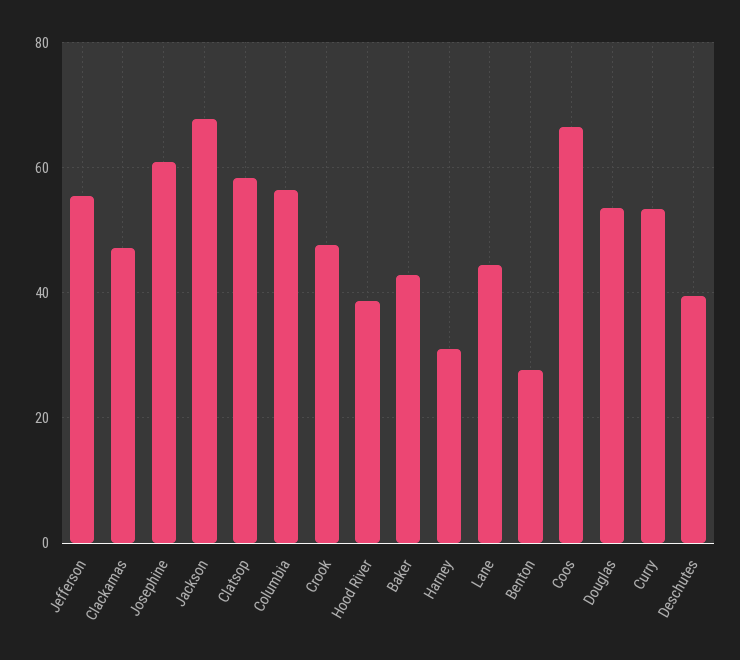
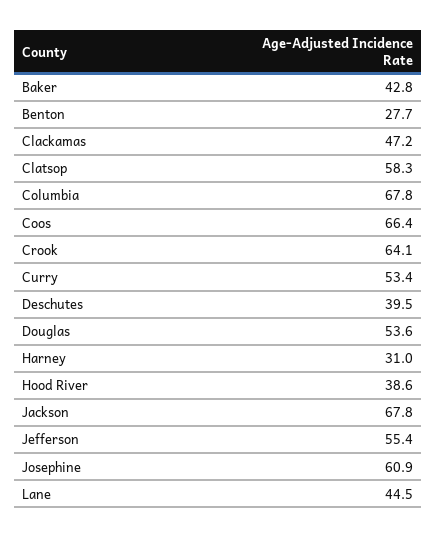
  {
    "Jefferson": 55.4,
    "Clackamas": 47.2,
    "Josephine": 60.9,
    "Jackson": 67.8,
    "Clatsop": 58.3,
-   "Columbia": 56,
+   "Columbia": 67.8,
-   "Crook": 48,
+   "Crook": 64.1,
    "Hood River": 38.6,
    "Baker": 42.8,
    "Harney": 31,
    "Lane": 44.5,
    "Benton": 27.7,
    "Coos": 66.4,
    "Douglas": 53.6,
    "Curry": 53.4,
    "Deschutes": 39.5
  }

